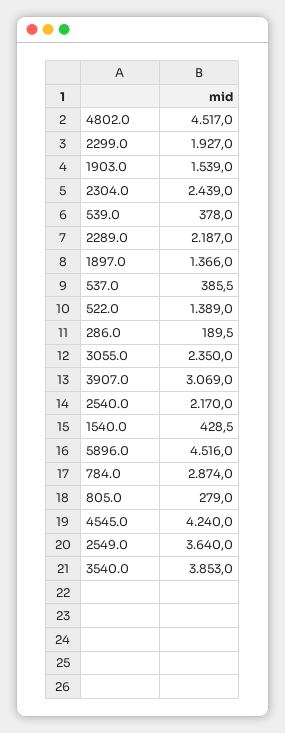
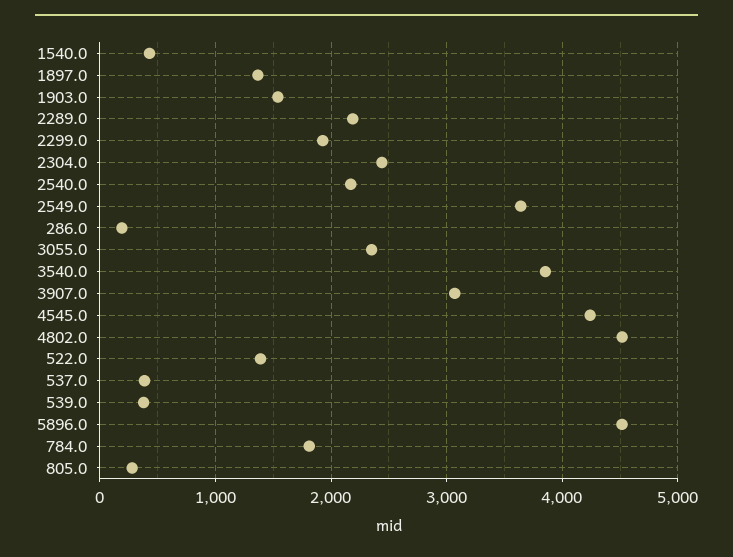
  {
    "4802.0": 4517,
    "2299.0": 1927,
    "1903.0": 1539,
    "2304.0": 2439,
    "539.0": 378,
    "2289.0": 2187,
    "1897.0": 1366,
    "537.0": 385.5,
    "522.0": 1389,
    "286.0": 189.5,
    "3055.0": 2350,
    "3907.0": 3069,
    "2540.0": 2170,
    "1540.0": 428.5,
    "5896.0": 4516,
-   "784.0": 2874,
+   "784.0": 1800,
    "805.0": 279,
    "4545.0": 4240,
    "2549.0": 3640,
    "3540.0": 3853
  }

